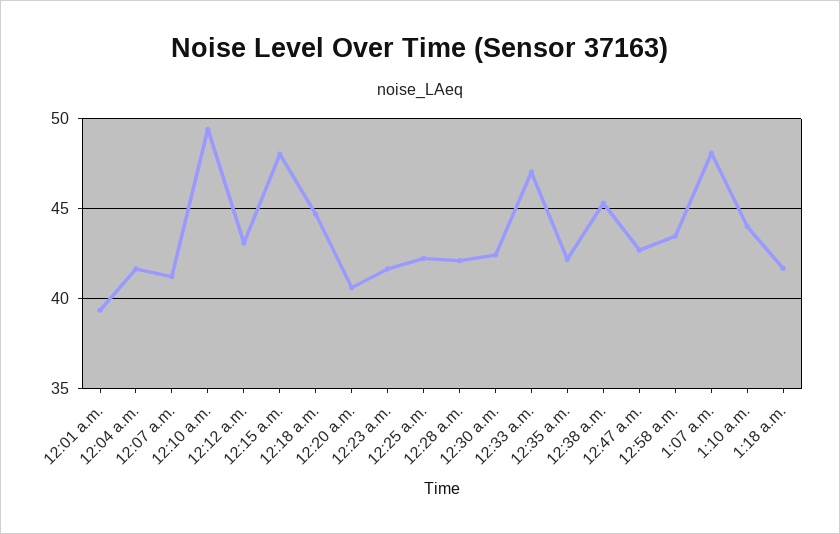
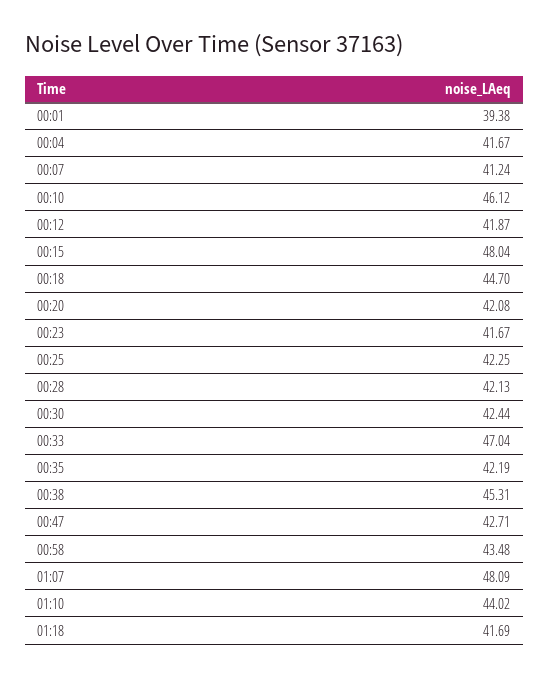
  {
    "12:01 a.m.": 39.38,
    "12:04 a.m.": 41.67,
    "12:07 a.m.": 41.24,
-   "12:10 a.m.": 49.5,
+   "12:10 a.m.": 46.12,
-   "12:12 a.m.": 43,
+   "12:12 a.m.": 41.87,
    "12:15 a.m.": 48.04,
    "12:18 a.m.": 44.7,
-   "12:20 a.m.": 40.5,
+   "12:20 a.m.": 42.08,
    "12:23 a.m.": 41.67,
    "12:25 a.m.": 42.25,
    "12:28 a.m.": 42.13,
    "12:30 a.m.": 42.44,
    "12:33 a.m.": 47.04,
    "12:35 a.m.": 42.19,
    "12:38 a.m.": 45.31,
    "12:47 a.m.": 42.71,
    "12:58 a.m.": 43.48,
    "1:07 a.m.": 48.09,
    "1:10 a.m.": 44.02,
    "1:18 a.m.": 41.69
  }

